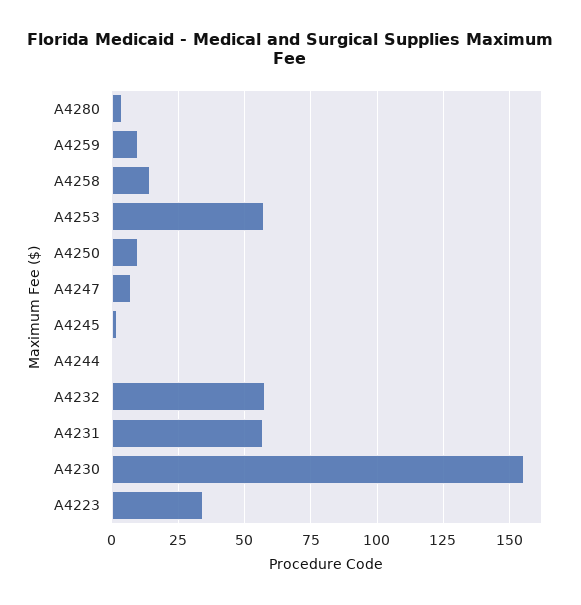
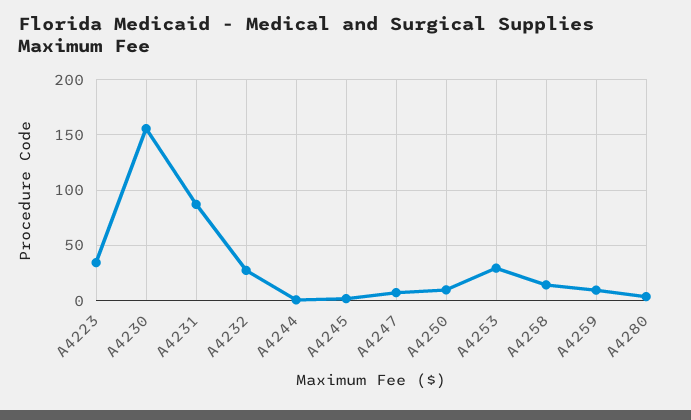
  {
    "A4280": 5,
    "A4259": 10,
    "A4258": 15,
-   "A4253": 57.5,
+   "A4253": 30,
    "A4250": 10,
    "A4247": 7.5,
    "A4245": 2.5,
    "A4244": 0,
-   "A4232": 57.5,
+   "A4232": 30,
-   "A4231": 57.5,
+   "A4231": 90,
    "A4230": 155,
    "A4223": 35
  }

